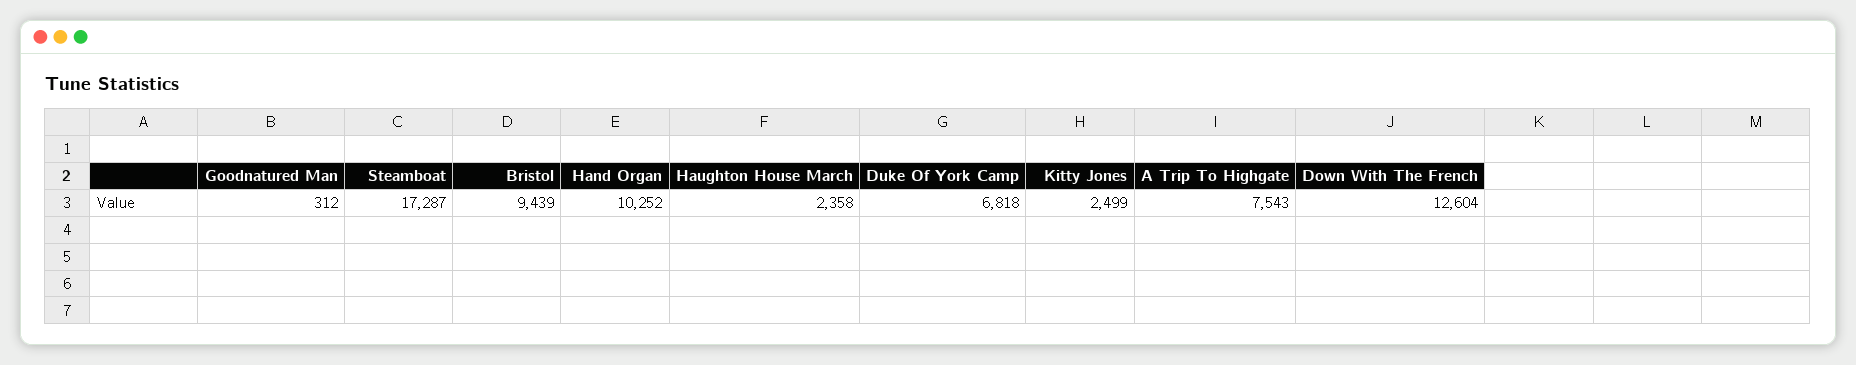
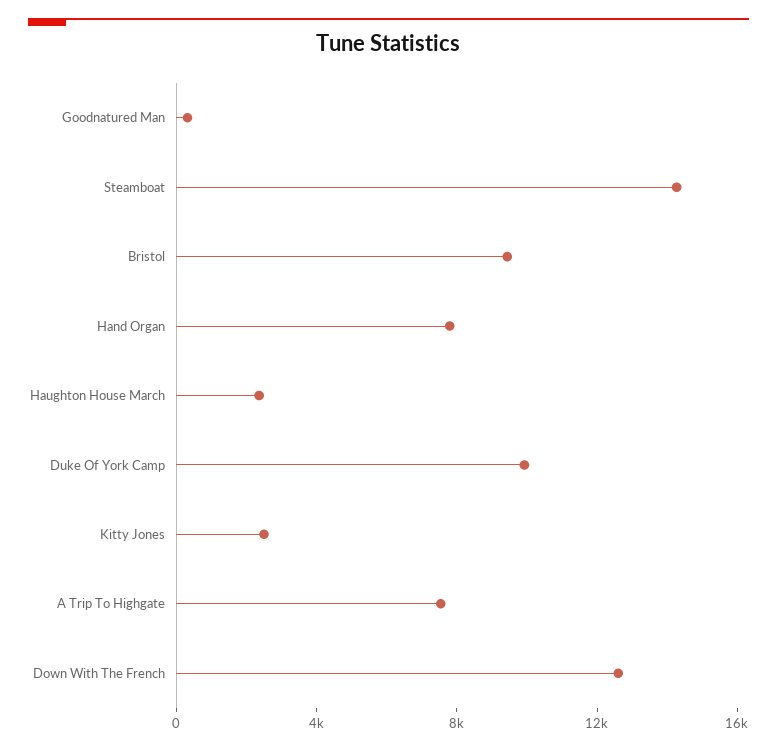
  {
    "Goodnatured Man": 312,
-   "Steamboat": 17287,
+   "Steamboat": 14000,
    "Bristol": 9439,
-   "Hand Organ": 10252,
+   "Hand Organ": 8000,
    "Haughton House March": 2358,
-   "Duke Of York Camp": 6818,
+   "Duke Of York Camp": 10000,
    "Kitty Jones": 2499,
    "A Trip To Highgate": 7543,
    "Down With The French": 12604
  }

